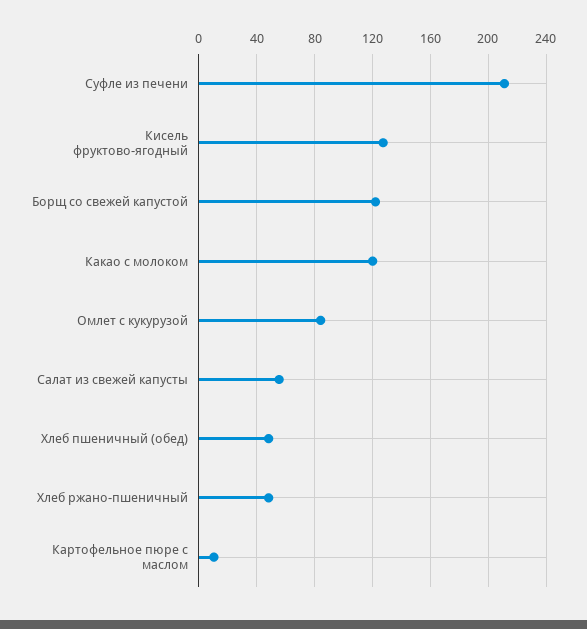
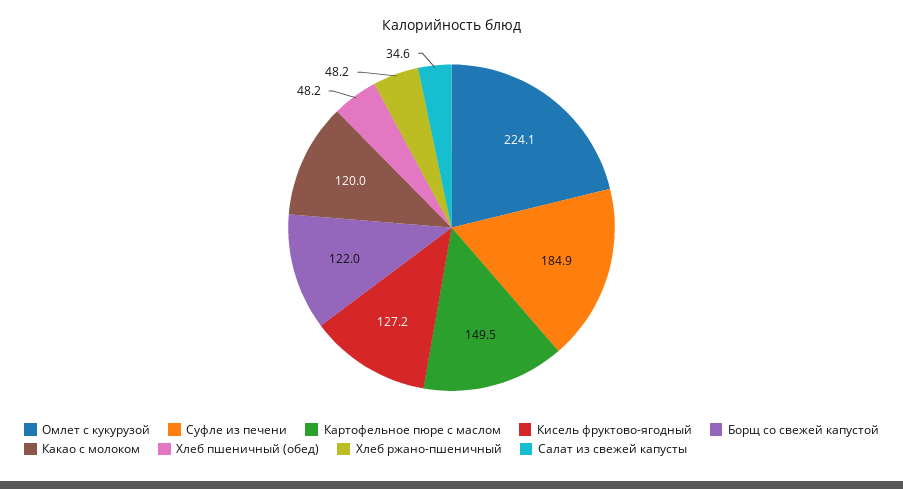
  {
-   "Суфле из печени": 210,
+   "Суфле из печени": 184.9,
    "Кисель фруктово-ягодный": 127.2,
    "Борщ со свежей капустой": 122,
    "Какао с молоком": 120,
-   "Омлет с кукурузой": 85,
+   "Омлет с кукурузой": 224.1,
-   "Салат из свежей капусты": 55,
+   "Салат из свежей капусты": 34.6,
    "Хлеб пшеничный (обед)": 48.2,
    "Хлеб ржано-пшеничный": 48.2,
-   "Картофельное пюре с маслом": 10
+   "Картофельное пюре с маслом": 149.5
  }

